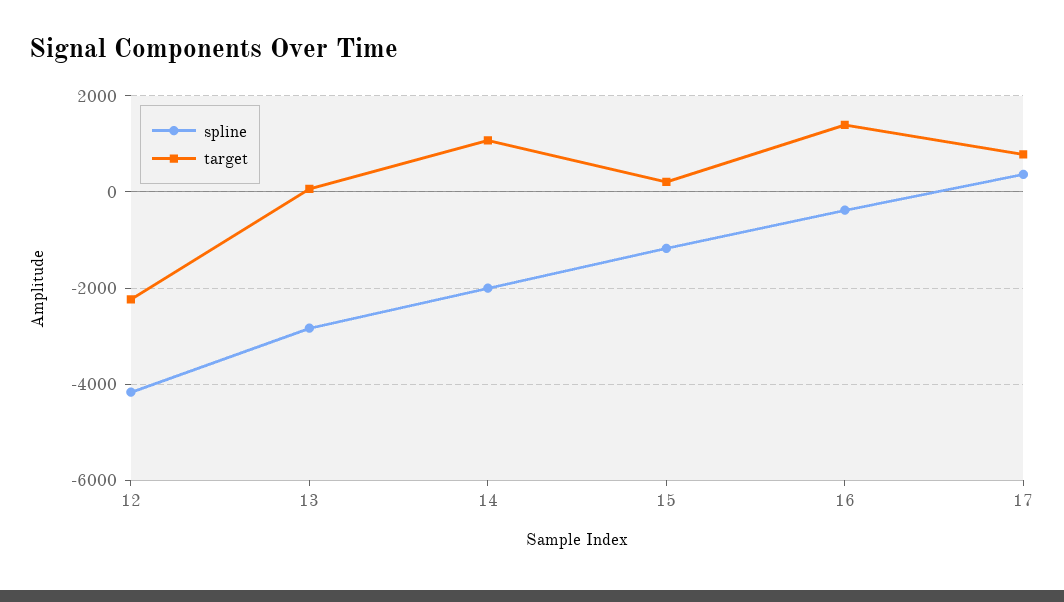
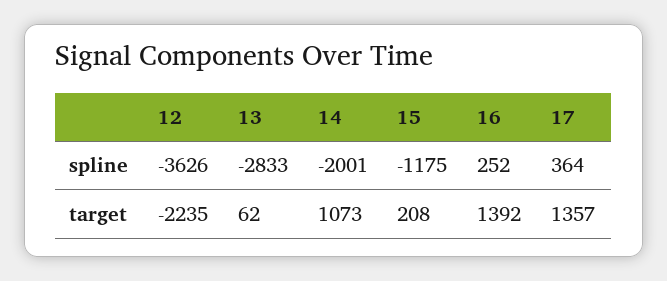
  {
    "spline": {
-     "12": -4200,
+     "12": -3626,
      "13": -2833,
      "14": -2001,
      "15": -1175,
-     "16": -400,
+     "16": 252,
      "17": 364
    },
    "target": {
      "12": -2235,
      "13": 62,
      "14": 1073,
      "15": 208,
      "16": 1392,
-     "17": 800
+     "17": 1357
    }
  }

